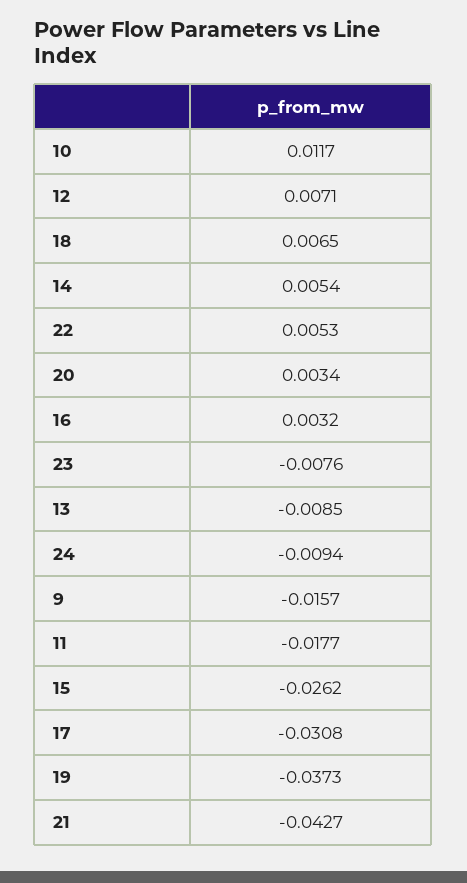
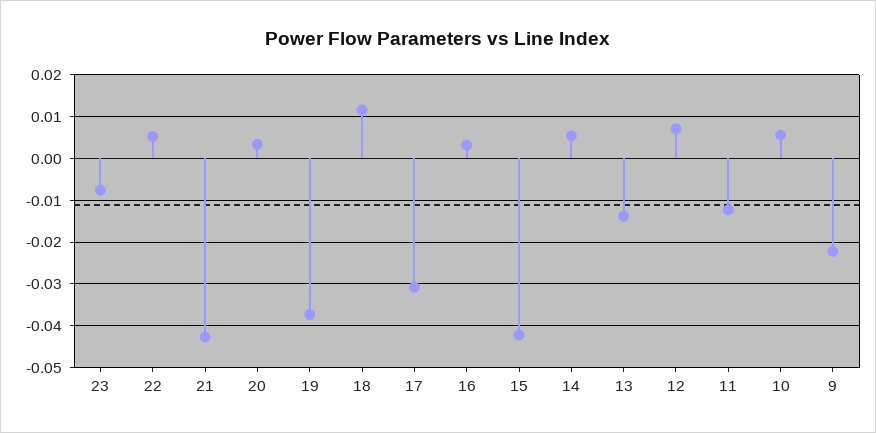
  {
-   "10": 0.0117,
+   "10": 0.006,
    "12": 0.0071,
-   "18": 0.0065,
+   "18": 0.012,
    "14": 0.0054,
    "22": 0.0053,
    "20": 0.0034,
    "16": 0.0032,
    "23": -0.0076,
-   "13": -0.0085,
+   "13": -0.014,
-   "24": -0.0094,
-   "9": -0.0157,
+   "9": -0.022,
-   "11": -0.0177,
+   "11": -0.012,
-   "15": -0.0262,
+   "15": -0.042,
    "17": -0.0308,
    "19": -0.0373,
    "21": -0.0427
  }

